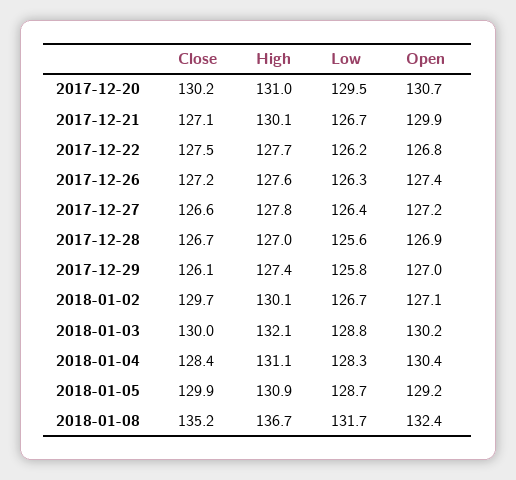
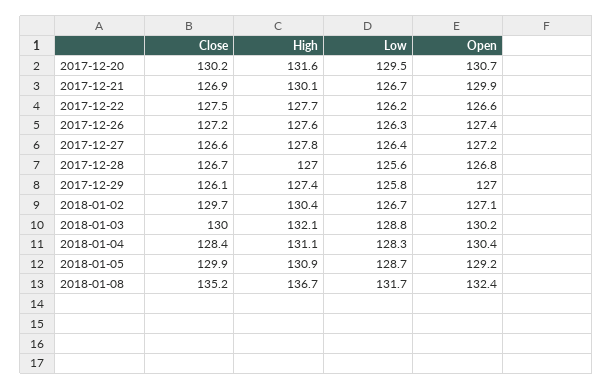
  {
    "Close": {
      "2017-12-20": 130.2,
-     "2017-12-21": 127.1,
+     "2017-12-21": 126.9,
      "2017-12-22": 127.5,
      "2017-12-26": 127.2,
      "2017-12-27": 126.6,
      "2017-12-28": 126.7,
      "2017-12-29": 126.1,
      "2018-01-02": 129.7,
      "2018-01-03": 130,
      "2018-01-04": 128.4,
      "2018-01-05": 129.9,
      "2018-01-08": 135.2
    },
    "High": {
-     "2017-12-20": 131,
+     "2017-12-20": 131.6,
      "2017-12-21": 130.1,
      "2017-12-22": 127.7,
      "2017-12-26": 127.6,
      "2017-12-27": 127.8,
      "2017-12-28": 127,
      "2017-12-29": 127.4,
-     "2018-01-02": 130.1,
+     "2018-01-02": 130.4,
      "2018-01-03": 132.1,
      "2018-01-04": 131.1,
      "2018-01-05": 130.9,
      "2018-01-08": 136.7
    },
    "Low": {
      "2017-12-20": 129.5,
      "2017-12-21": 126.7,
      "2017-12-22": 126.2,
      "2017-12-26": 126.3,
      "2017-12-27": 126.4,
      "2017-12-28": 125.6,
      "2017-12-29": 125.8,
      "2018-01-02": 126.7,
      "2018-01-03": 128.8,
      "2018-01-04": 128.3,
      "2018-01-05": 128.7,
      "2018-01-08": 131.7
    },
    "Open": {
      "2017-12-20": 130.7,
      "2017-12-21": 129.9,
-     "2017-12-22": 126.8,
+     "2017-12-22": 126.6,
      "2017-12-26": 127.4,
      "2017-12-27": 127.2,
-     "2017-12-28": 126.9,
+     "2017-12-28": 126.8,
      "2017-12-29": 127,
      "2018-01-02": 127.1,
      "2018-01-03": 130.2,
      "2018-01-04": 130.4,
      "2018-01-05": 129.2,
      "2018-01-08": 132.4
    }
  }

